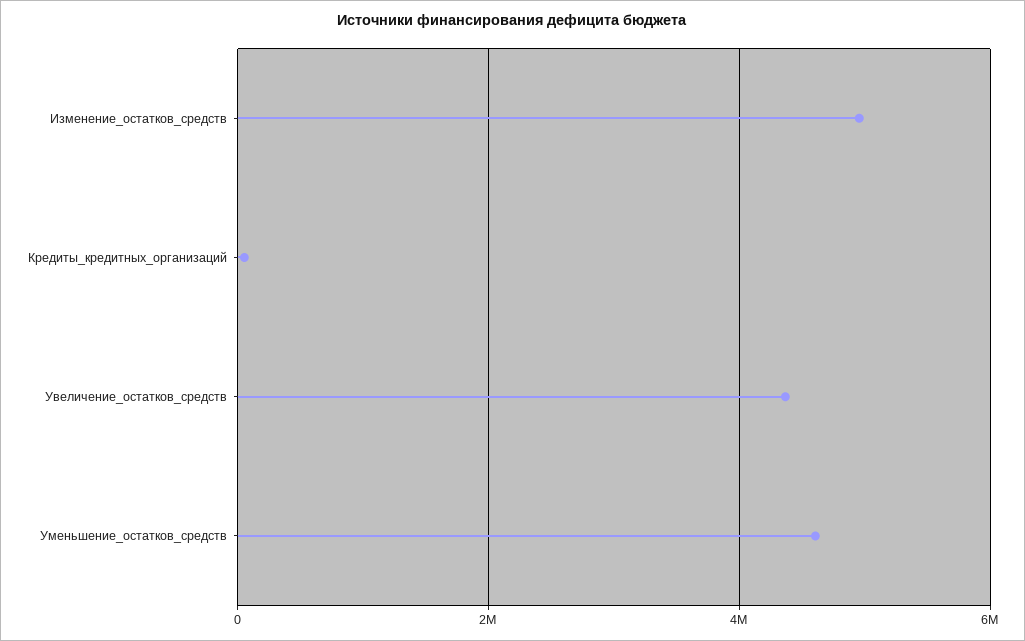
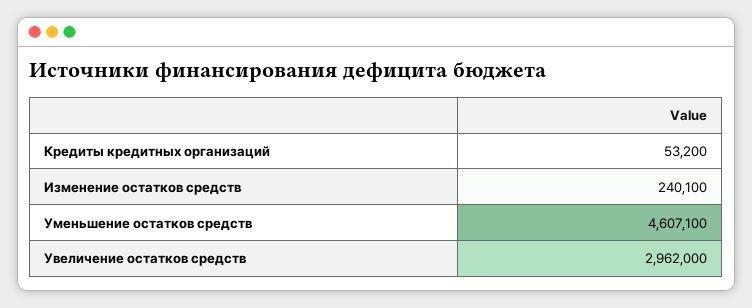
  {
-   "Изменение_остатков_средств": 5000000,
+   "Изменение_остатков_средств": 240100,
    "Кредиты_кредитных_организаций": 53200,
-   "Увеличение_остатков_средств": 4400000,
+   "Увеличение_остатков_средств": 2962000,
    "Уменьшение_остатков_средств": 4607100
  }

